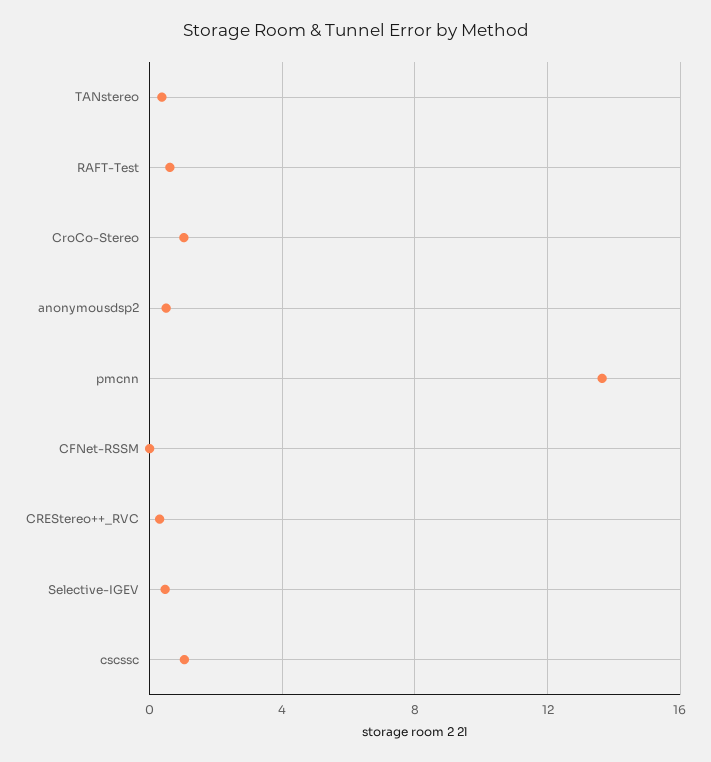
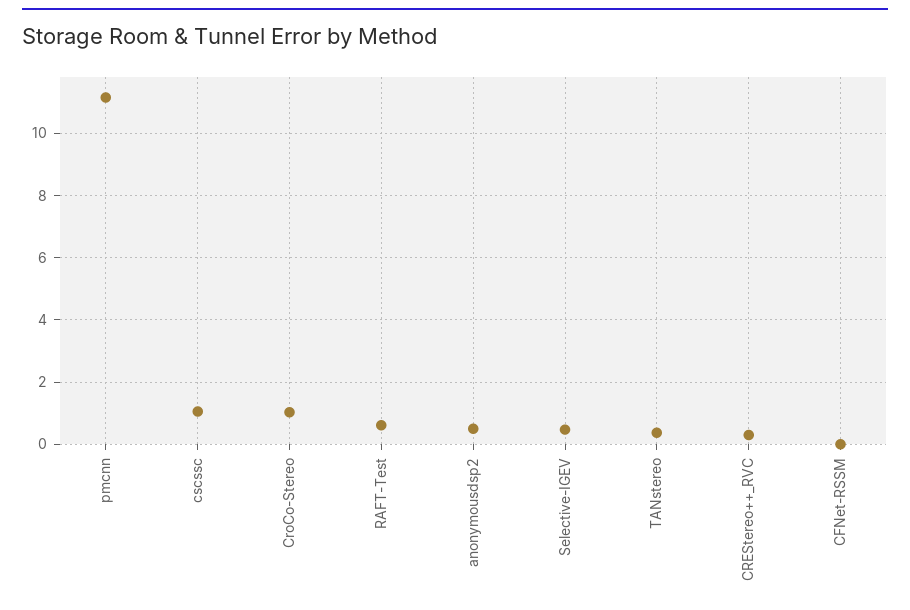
  {
    "TANstereo": 0.4,
    "RAFT-Test": 0.6,
    "CroCo-Stereo": 1,
    "anonymousdsp2": 0.6,
-   "pmcnn": 13.5,
+   "pmcnn": 11.2,
    "CFNet-RSSM": 0,
    "CREStereo++_RVC": 0.4,
    "Selective-IGEV": 0.4,
    "cscssc": 1
  }

